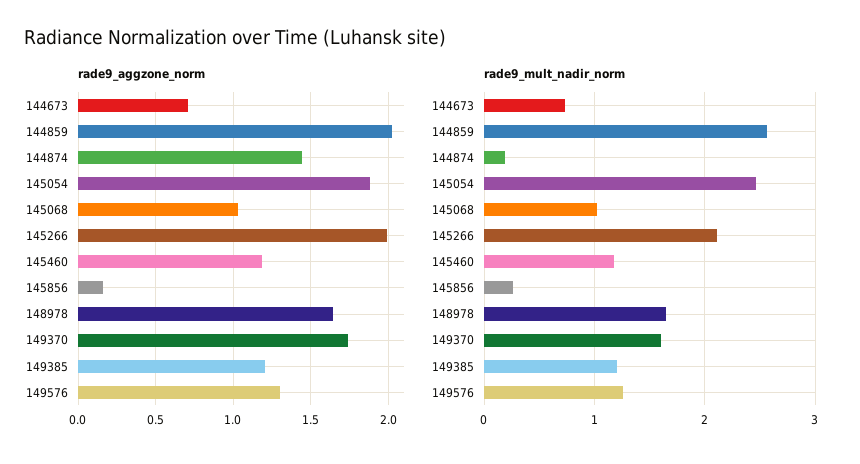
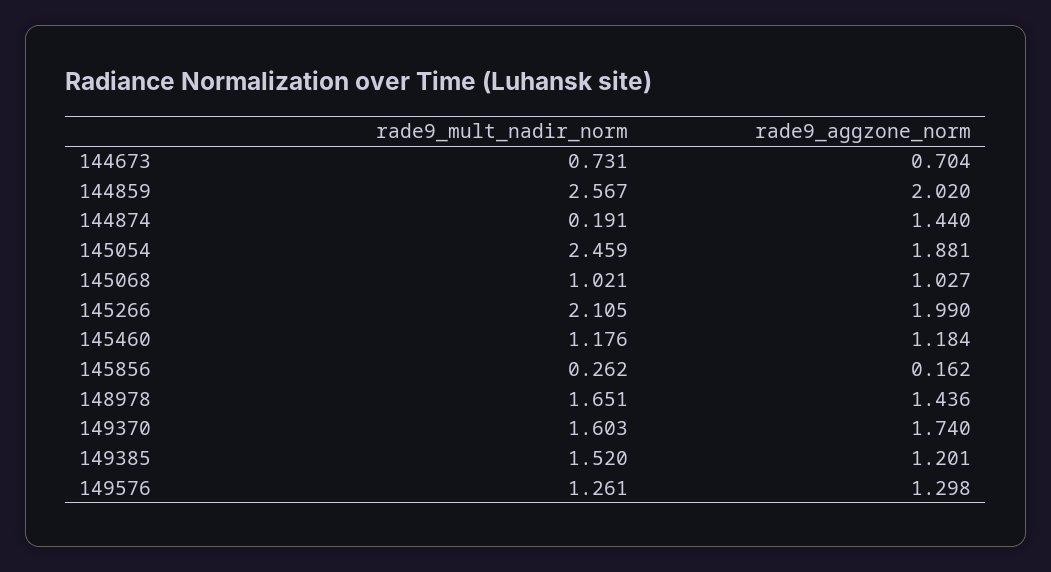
  {
    "rade9_aggzone_norm": {
      "144673": 0.704,
      "144859": 2.02,
      "144874": 1.44,
      "145054": 1.881,
      "145068": 1.027,
      "145266": 1.99,
      "145460": 1.184,
      "145856": 0.162,
-     "148978": 1.65,
+     "148978": 1.436,
      "149370": 1.74,
      "149385": 1.201,
      "149576": 1.298
    },
    "rade9_mult_nadir_norm": {
      "144673": 0.731,
      "144859": 2.567,
      "144874": 0.191,
      "145054": 2.459,
      "145068": 1.021,
      "145266": 2.105,
      "145460": 1.176,
      "145856": 0.262,
      "148978": 1.651,
      "149370": 1.603,
-     "149385": 1.2,
+     "149385": 1.52,
      "149576": 1.261
    }
  }

